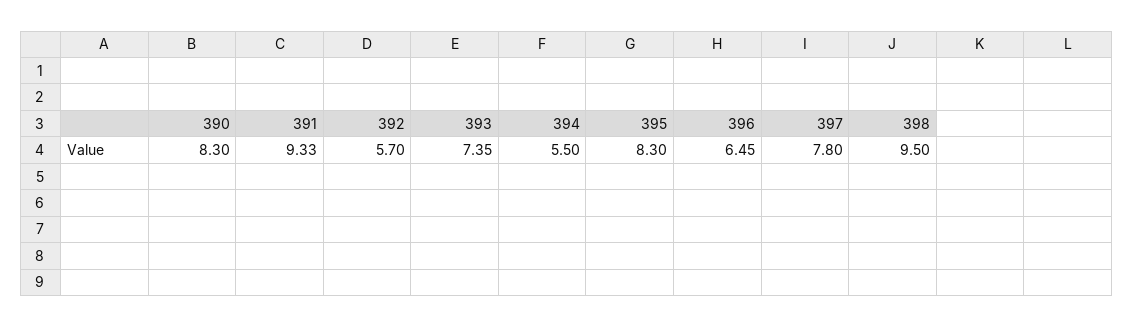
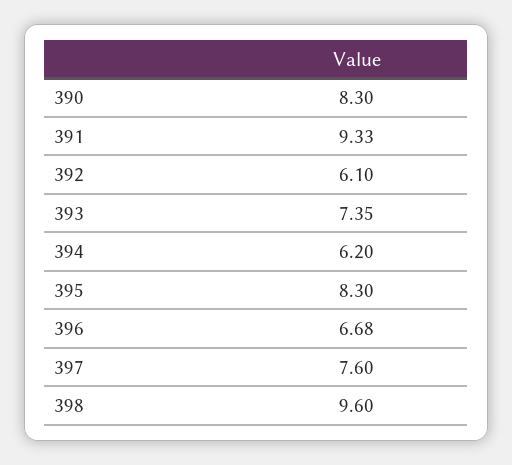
  {
    "390": 8.3,
    "391": 9.33,
-   "392": 5.7,
+   "392": 6.1,
    "393": 7.35,
-   "394": 5.5,
+   "394": 6.2,
    "395": 8.3,
-   "396": 6.45,
+   "396": 6.68,
-   "397": 7.8,
+   "397": 7.6,
-   "398": 9.5
+   "398": 9.6
  }

